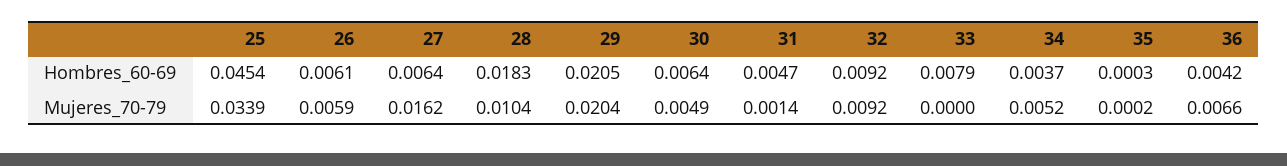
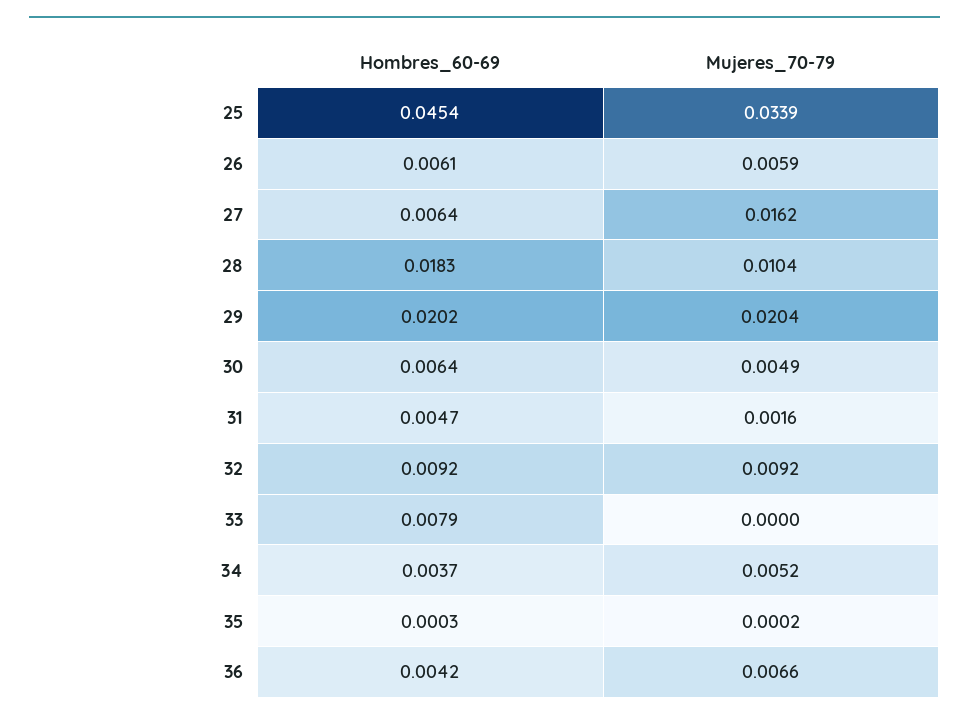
  {
    "25": {
      "Hombres_60-69": 0.0454,
      "Mujeres_70-79": 0.0339
    },
    "26": {
      "Hombres_60-69": 0.0061,
      "Mujeres_70-79": 0.0059
    },
    "27": {
      "Hombres_60-69": 0.0064,
      "Mujeres_70-79": 0.0162
    },
    "28": {
      "Hombres_60-69": 0.0183,
      "Mujeres_70-79": 0.0104
    },
    "29": {
-     "Hombres_60-69": 0.0205,
+     "Hombres_60-69": 0.0202,
      "Mujeres_70-79": 0.0204
    },
    "30": {
      "Hombres_60-69": 0.0064,
      "Mujeres_70-79": 0.0049
    },
    "31": {
      "Hombres_60-69": 0.0047,
-     "Mujeres_70-79": 0.0014
+     "Mujeres_70-79": 0.0016
    },
    "32": {
      "Hombres_60-69": 0.0092,
      "Mujeres_70-79": 0.0092
    },
    "33": {
      "Hombres_60-69": 0.0079,
      "Mujeres_70-79": 0
    },
    "34": {
      "Hombres_60-69": 0.0037,
      "Mujeres_70-79": 0.0052
    },
    "35": {
      "Hombres_60-69": 0.0003,
      "Mujeres_70-79": 0.0002
    },
    "36": {
      "Hombres_60-69": 0.0042,
      "Mujeres_70-79": 0.0066
    }
  }

